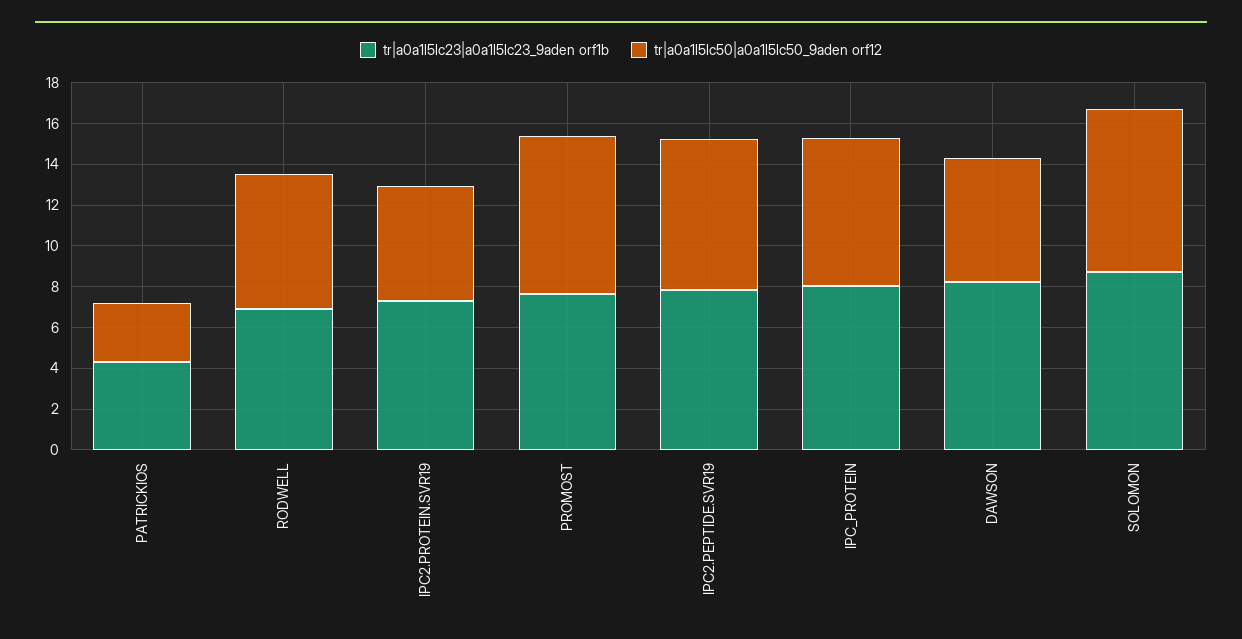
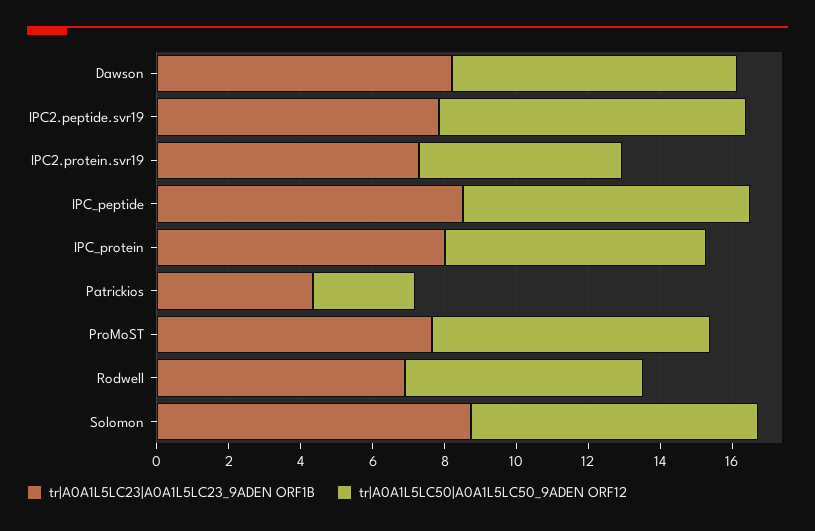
  {
    "tr|a0a1l5lc23|a0a1l5lc23_9aden orf1b": {
      "PATRICKIOS": 4.5,
      "RODWELL": 7,
      "IPC2.PROTEIN.SVR19": 7.5,
      "PROMOST": 7.5,
      "IPC2.PEPTIDE.SVR19": 8,
      "IPC_PROTEIN": 8,
      "DAWSON": 8,
-     "SOLOMON": 8.5
+     "SOLOMON": 8.5,
+     "IPC_peptide": 8.5
    },
    "tr|a0a1l5lc50|a0a1l5lc50_9aden orf12": {
      "PATRICKIOS": 3,
      "RODWELL": 6.5,
      "IPC2.PROTEIN.SVR19": 5.5,
      "PROMOST": 7.5,
-     "IPC2.PEPTIDE.SVR19": 7.5,
+     "IPC2.PEPTIDE.SVR19": 8.5,
      "IPC_PROTEIN": 7,
-     "DAWSON": 6,
+     "DAWSON": 8,
-     "SOLOMON": 8
+     "SOLOMON": 8,
+     "IPC_peptide": 8
    }
  }

